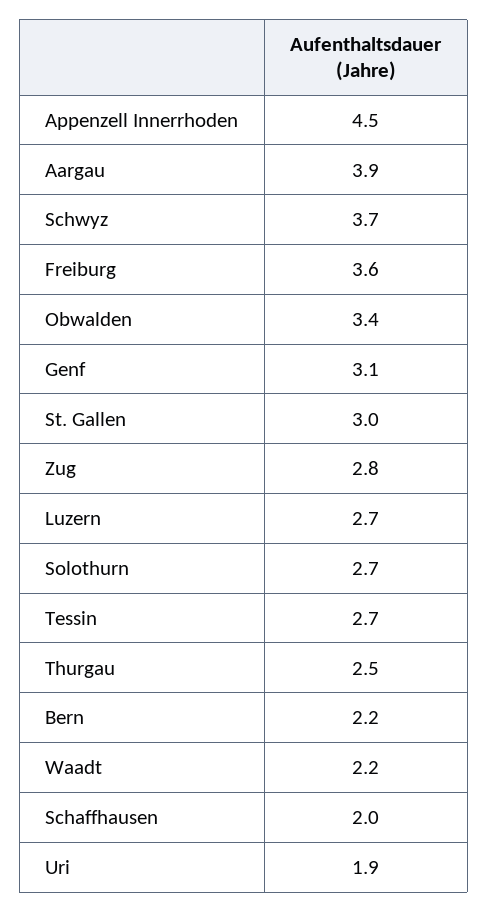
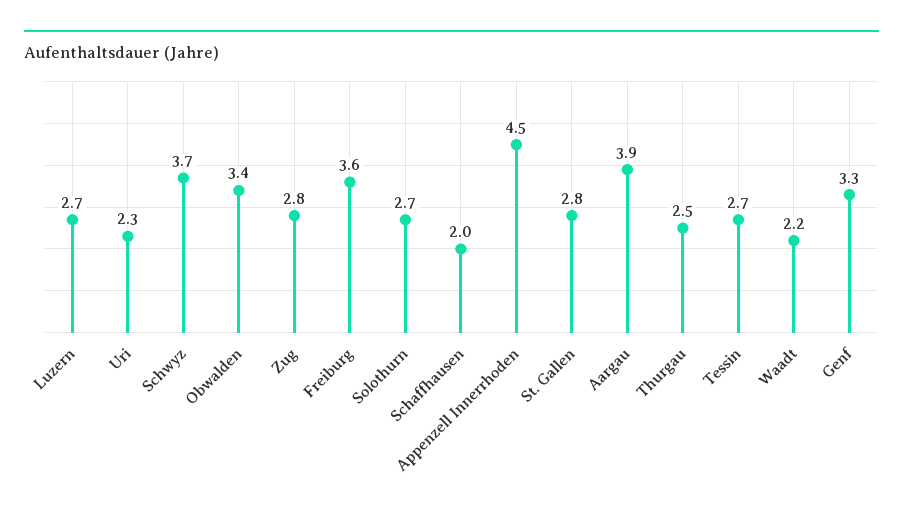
  {
    "Appenzell Innerrhoden": 4.5,
    "Aargau": 3.9,
    "Schwyz": 3.7,
    "Freiburg": 3.6,
    "Obwalden": 3.4,
-   "Genf": 3.1,
+   "Genf": 3.3,
-   "St. Gallen": 3,
+   "St. Gallen": 2.8,
    "Zug": 2.8,
    "Luzern": 2.7,
    "Solothurn": 2.7,
    "Tessin": 2.7,
    "Thurgau": 2.5,
-   "Bern": 2.2,
    "Waadt": 2.2,
    "Schaffhausen": 2,
-   "Uri": 1.9
+   "Uri": 2.3
  }

